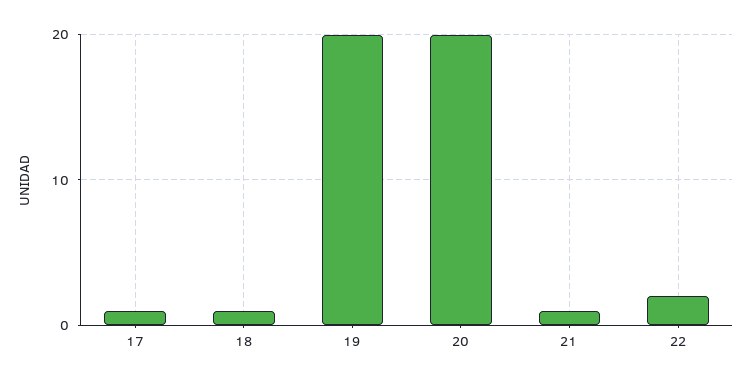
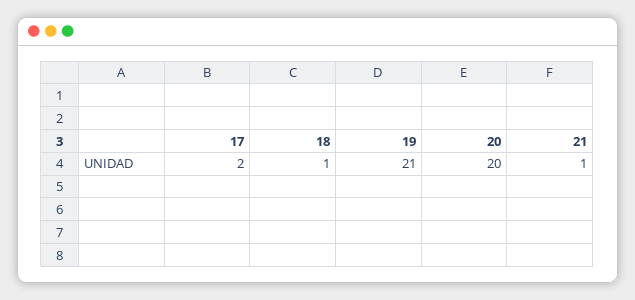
  {
-   "17": 1,
+   "17": 2,
    "18": 1,
-   "19": 20,
+   "19": 21,
    "20": 20,
-   "21": 1,
+   "21": 1
-   "22": 2
  }

